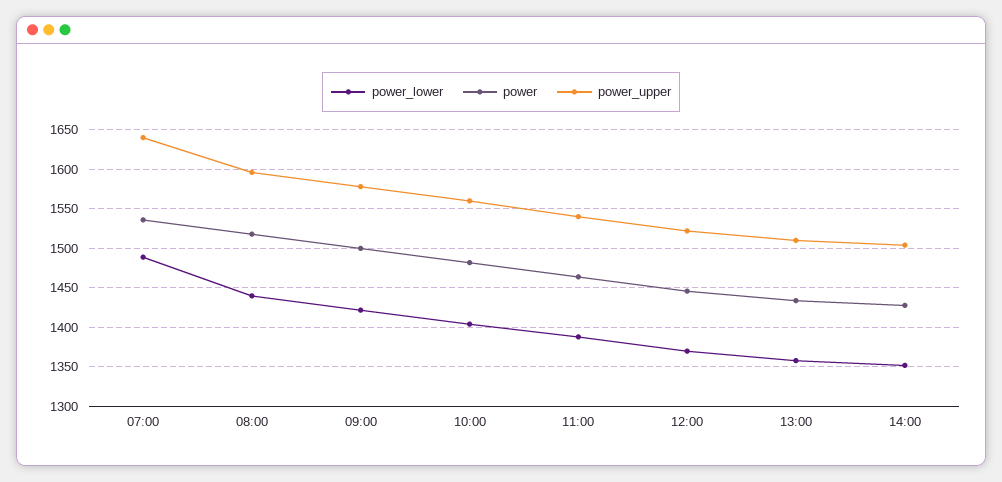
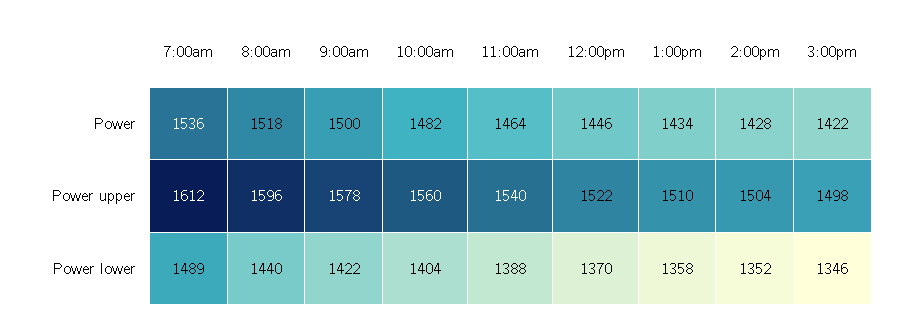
  {
    "power_lower": {
      "07:00": 1489,
      "08:00": 1440,
      "09:00": 1422,
      "10:00": 1404,
      "11:00": 1388,
      "12:00": 1370,
      "13:00": 1358,
-     "14:00": 1352
+     "14:00": 1352,
+     "3:00pm": 1346
    },
    "power": {
      "07:00": 1536,
      "08:00": 1518,
      "09:00": 1500,
      "10:00": 1482,
      "11:00": 1464,
      "12:00": 1446,
      "13:00": 1434,
-     "14:00": 1428
+     "14:00": 1428,
+     "3:00pm": 1422
    },
    "power_upper": {
-     "07:00": 1640,
+     "07:00": 1612,
      "08:00": 1596,
      "09:00": 1578,
      "10:00": 1560,
      "11:00": 1540,
      "12:00": 1522,
      "13:00": 1510,
-     "14:00": 1504
+     "14:00": 1504,
+     "3:00pm": 1498
    }
  }

